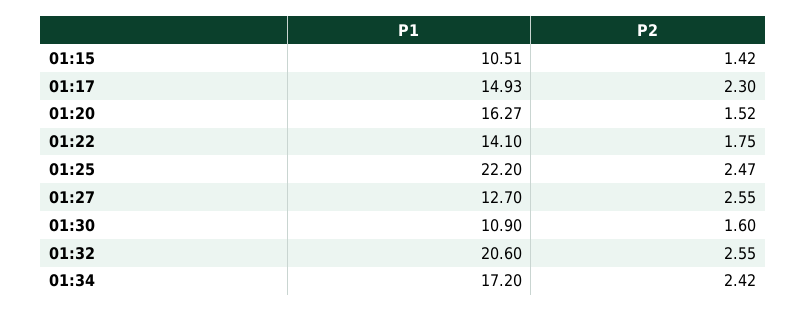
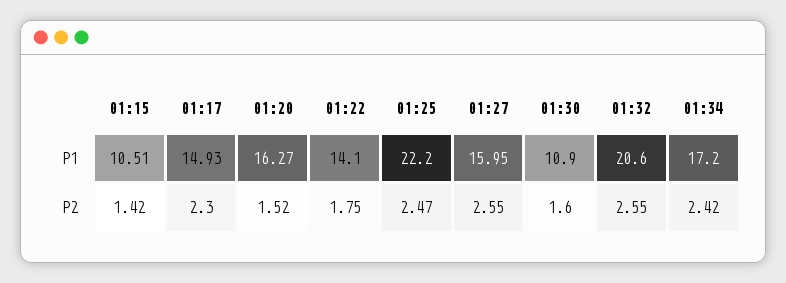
  {
    "P1": {
      "01:15": 10.51,
      "01:17": 14.93,
      "01:20": 16.27,
      "01:22": 14.1,
      "01:25": 22.2,
-     "01:27": 12.7,
+     "01:27": 15.95,
      "01:30": 10.9,
      "01:32": 20.6,
      "01:34": 17.2
    },
    "P2": {
      "01:15": 1.42,
      "01:17": 2.3,
      "01:20": 1.52,
      "01:22": 1.75,
      "01:25": 2.47,
      "01:27": 2.55,
      "01:30": 1.6,
      "01:32": 2.55,
      "01:34": 2.42
    }
  }

